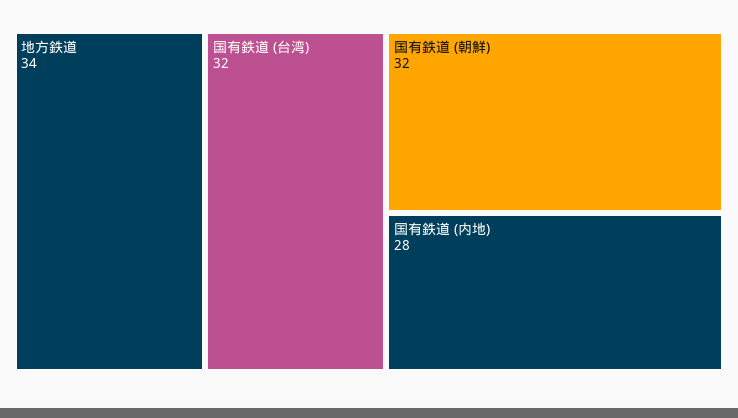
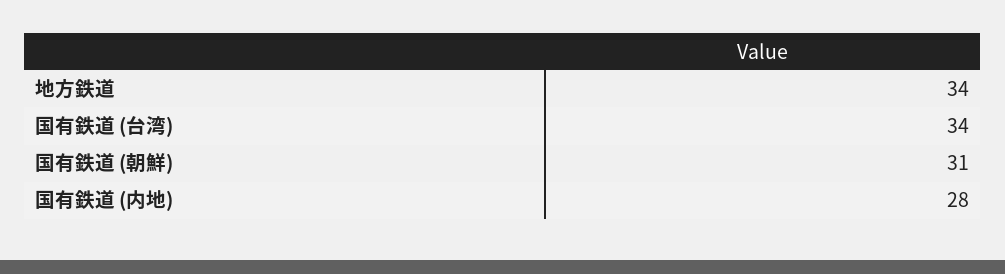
  {
    "地方鉄道": 34,
-   "国有鉄道 (台湾)": 32,
+   "国有鉄道 (台湾)": 34,
-   "国有鉄道 (朝鮮)": 32,
+   "国有鉄道 (朝鮮)": 31,
    "国有鉄道 (内地)": 28
  }

